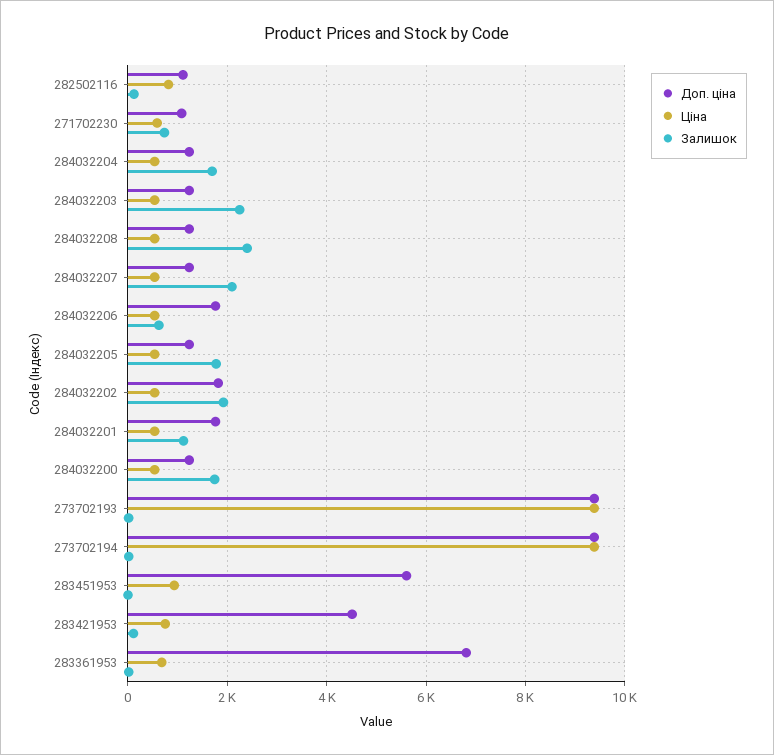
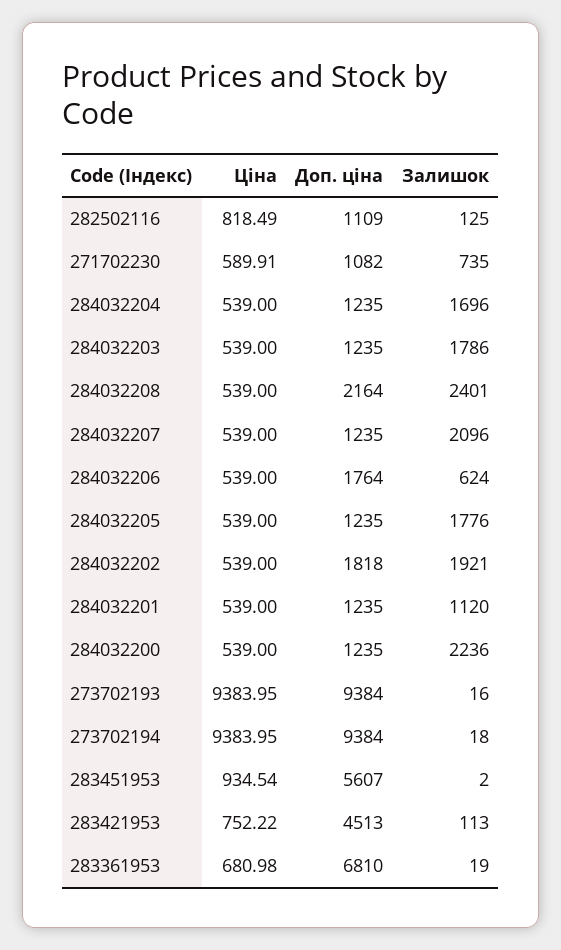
  {
    "Доп. ціна": {
      "282502116": 1109,
      "271702230": 1082,
      "284032204": 1235,
      "284032203": 1235,
-     "284032208": 1200,
+     "284032208": 2164,
      "284032207": 1235,
      "284032206": 1764,
      "284032205": 1235,
      "284032202": 1818,
-     "284032201": 1800,
+     "284032201": 1235,
      "284032200": 1235,
      "273702193": 9384,
      "273702194": 9384,
      "283451953": 5607,
      "283421953": 4513,
      "283361953": 6810
    },
    "Ціна": {
      "282502116": 818.49,
      "271702230": 589.91,
      "284032204": 539,
      "284032203": 539,
      "284032208": 539,
      "284032207": 539,
      "284032206": 539,
      "284032205": 539,
      "284032202": 539,
      "284032201": 539,
      "284032200": 539,
      "273702193": 9383.95,
      "273702194": 9383.95,
      "283451953": 934.54,
      "283421953": 752.22,
      "283361953": 680.98
    },
    "Залишок": {
      "282502116": 125,
      "271702230": 735,
      "284032204": 1696,
-     "284032203": 2200,
+     "284032203": 1786,
      "284032208": 2401,
      "284032207": 2096,
      "284032206": 624,
      "284032205": 1776,
      "284032202": 1921,
      "284032201": 1120,
-     "284032200": 1800,
+     "284032200": 2236,
      "273702193": 16,
      "273702194": 18,
      "283451953": 2,
      "283421953": 113,
      "283361953": 19
    }
  }

